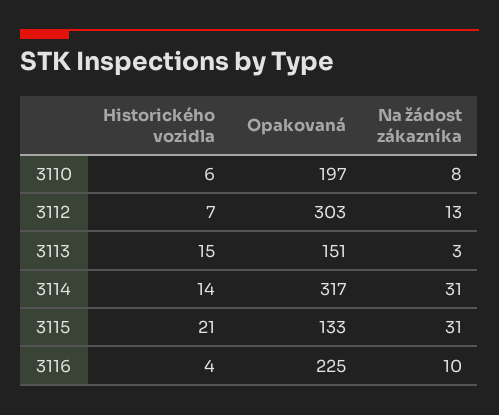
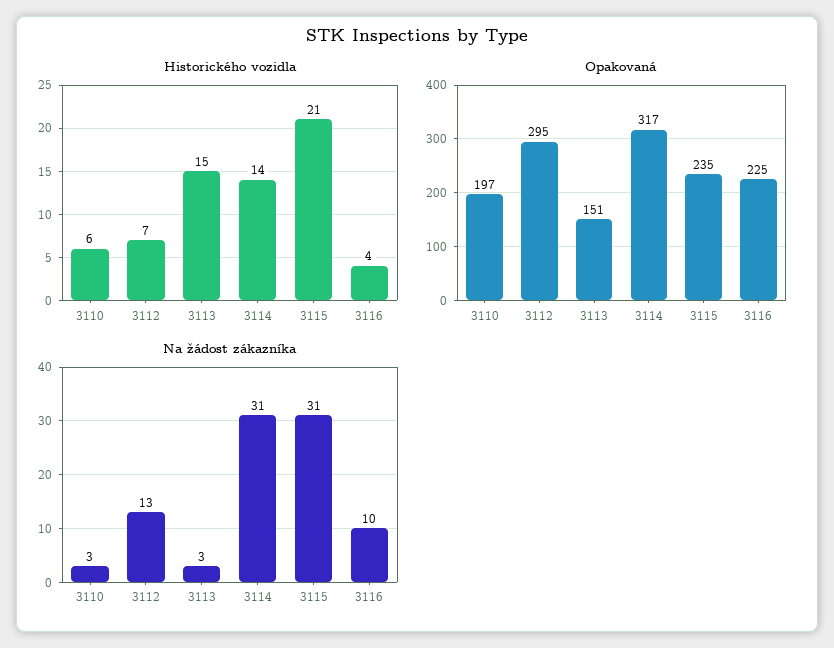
  {
    "Historického vozidla": {
      "3110": 6,
      "3112": 7,
      "3113": 15,
      "3114": 14,
      "3115": 21,
      "3116": 4
    },
    "Opakovaná": {
      "3110": 197,
-     "3112": 303,
+     "3112": 295,
      "3113": 151,
      "3114": 317,
-     "3115": 133,
+     "3115": 235,
      "3116": 225
    },
    "Na žádost zákazníka": {
-     "3110": 8,
+     "3110": 3,
      "3112": 13,
      "3113": 3,
      "3114": 31,
      "3115": 31,
      "3116": 10
    }
  }

